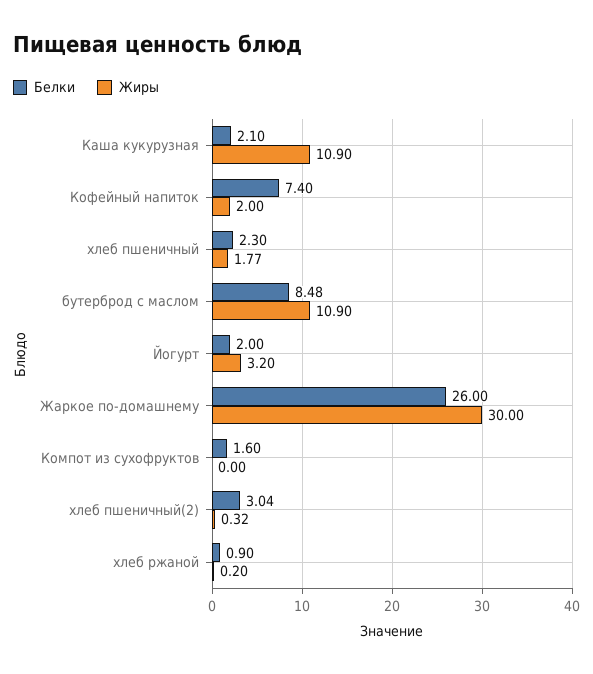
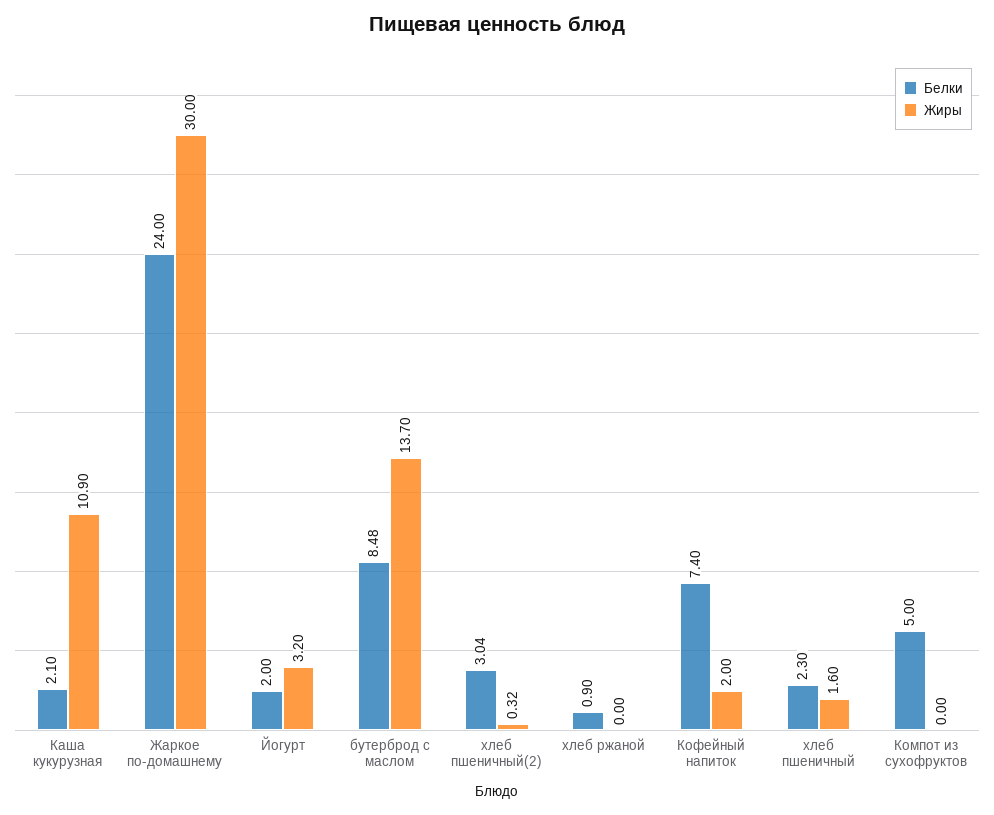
  {
    "Белки": {
      "Каша кукурузная": 2.1,
      "Кофейный напиток": 7.4,
      "хлеб пшеничный": 2.3,
      "бутерброд с маслом": 8.48,
      "Йогурт": 2,
-     "Жаркое по-домашнему": 26,
+     "Жаркое по-домашнему": 24,
-     "Компот из сухофруктов": 1.6,
+     "Компот из сухофруктов": 5,
      "хлеб пшеничный(2)": 3.04,
      "хлеб ржаной": 0.9
    },
    "Жиры": {
      "Каша кукурузная": 10.9,
      "Кофейный напиток": 2,
-     "хлеб пшеничный": 1.77,
+     "хлеб пшеничный": 1.6,
-     "бутерброд с маслом": 10.9,
+     "бутерброд с маслом": 13.7,
      "Йогурт": 3.2,
      "Жаркое по-домашнему": 30,
      "Компот из сухофруктов": 0,
      "хлеб пшеничный(2)": 0.32,
-     "хлеб ржаной": 0.2
+     "хлеб ржаной": 0
    }
  }

